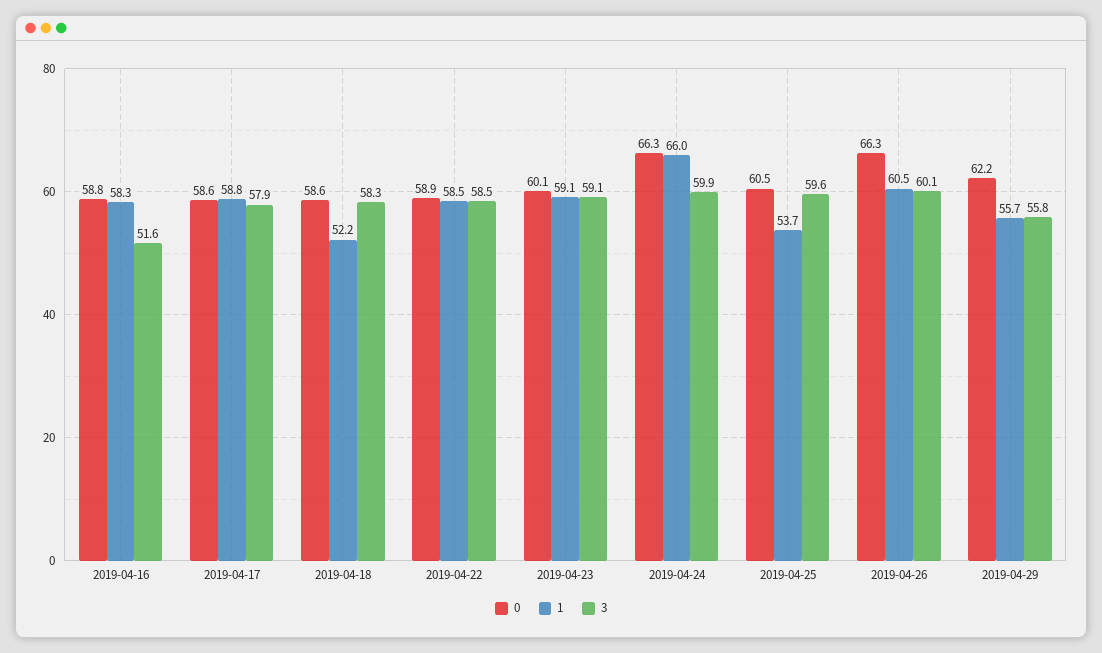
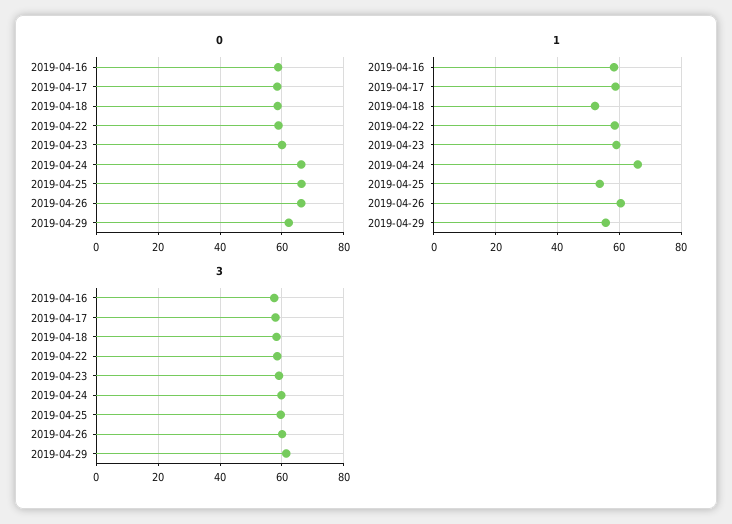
  {
    "0": {
      "2019-04-16": 58.8,
      "2019-04-17": 58.6,
      "2019-04-18": 58.6,
      "2019-04-22": 58.9,
      "2019-04-23": 60.1,
      "2019-04-24": 66.3,
-     "2019-04-25": 60.5,
+     "2019-04-25": 66,
      "2019-04-26": 66.3,
      "2019-04-29": 62.2
    },
    "1": {
      "2019-04-16": 58.3,
      "2019-04-17": 58.8,
      "2019-04-18": 52.2,
      "2019-04-22": 58.5,
      "2019-04-23": 59.1,
      "2019-04-24": 66,
      "2019-04-25": 53.7,
      "2019-04-26": 60.5,
      "2019-04-29": 55.7
    },
    "3": {
-     "2019-04-16": 51.6,
+     "2019-04-16": 58,
      "2019-04-17": 57.9,
      "2019-04-18": 58.3,
      "2019-04-22": 58.5,
      "2019-04-23": 59.1,
      "2019-04-24": 59.9,
      "2019-04-25": 59.6,
      "2019-04-26": 60.1,
-     "2019-04-29": 55.8
+     "2019-04-29": 62
    }
  }

